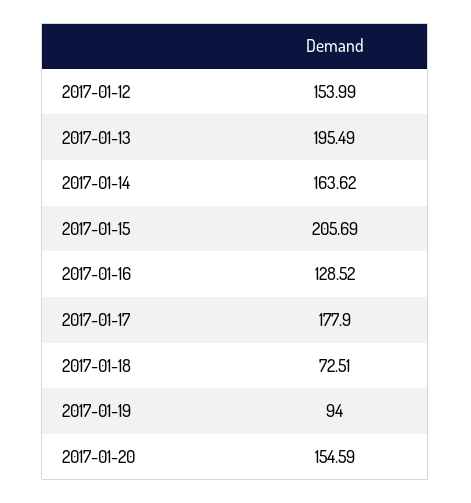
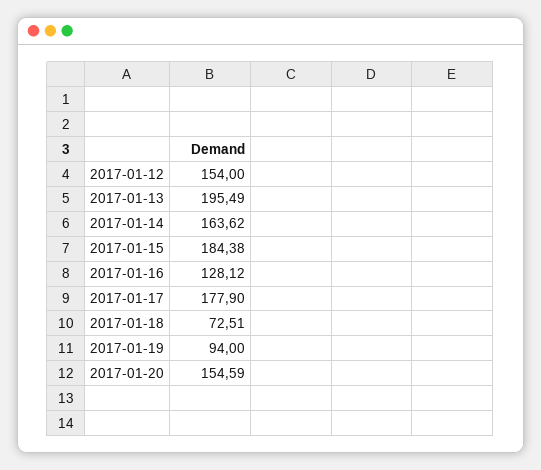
  {
-   "2017-01-12": 153.99,
+   "2017-01-12": 154,
    "2017-01-13": 195.49,
    "2017-01-14": 163.62,
-   "2017-01-15": 205.69,
+   "2017-01-15": 184.38,
-   "2017-01-16": 128.52,
+   "2017-01-16": 128.12,
    "2017-01-17": 177.9,
    "2017-01-18": 72.51,
    "2017-01-19": 94,
    "2017-01-20": 154.59
  }

